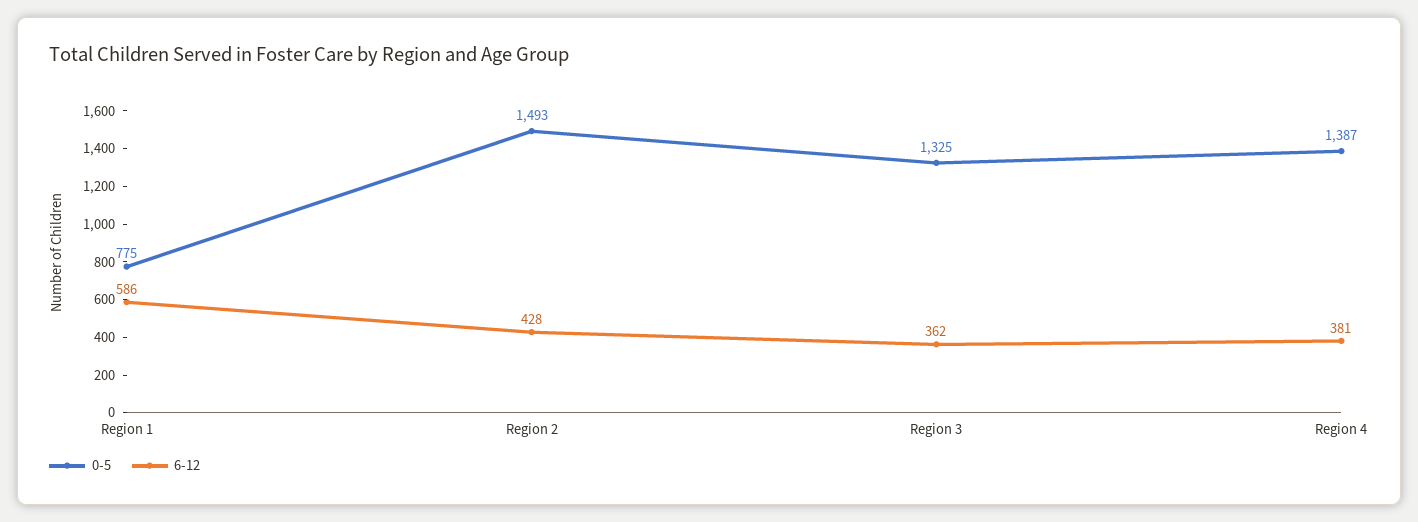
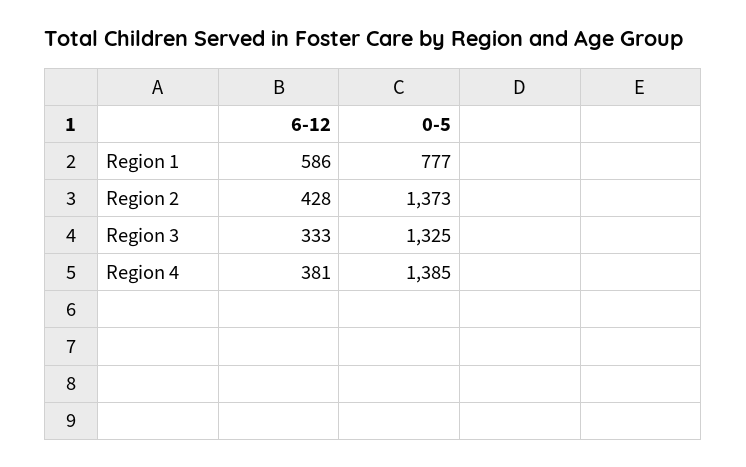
  {
    "0-5": {
-     "Region 1": 775,
+     "Region 1": 777,
-     "Region 2": 1493,
+     "Region 2": 1373,
      "Region 3": 1325,
-     "Region 4": 1387
+     "Region 4": 1385
    },
    "6-12": {
      "Region 1": 586,
      "Region 2": 428,
-     "Region 3": 362,
+     "Region 3": 333,
      "Region 4": 381
    }
  }

